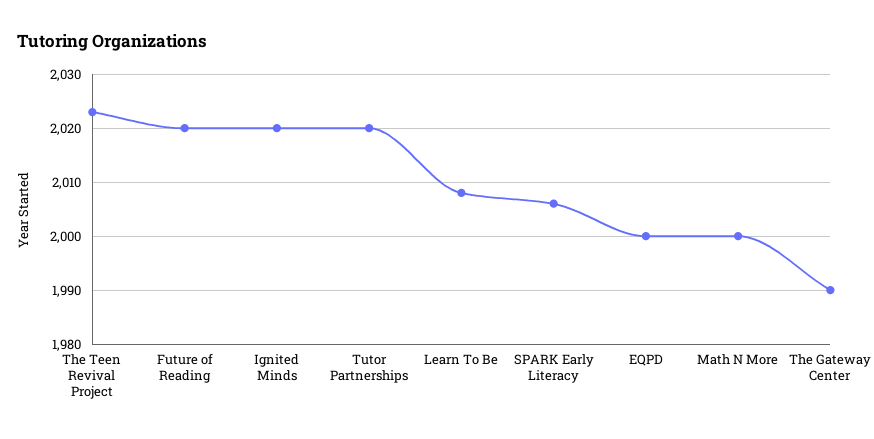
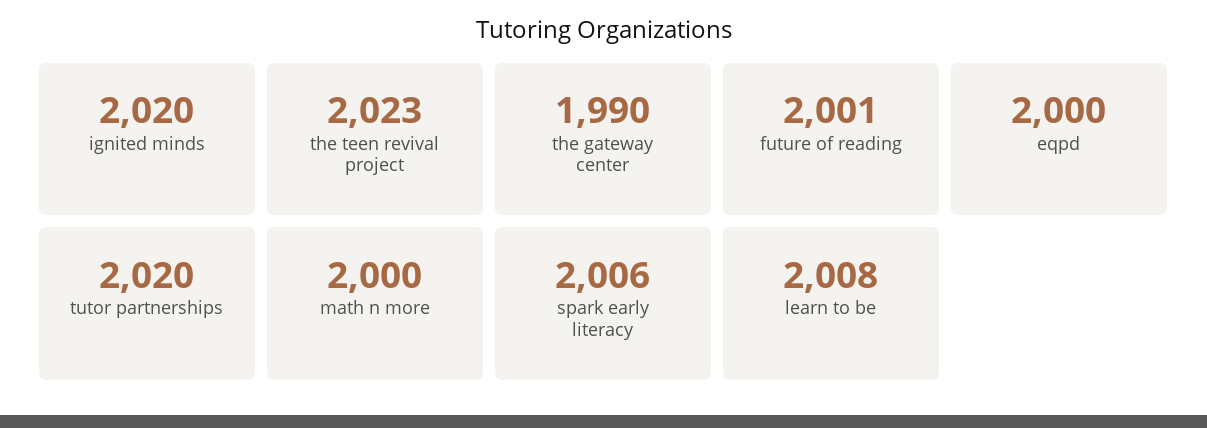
  {
    "The Teen Revival Project": 2023,
-   "Future of Reading": 2020,
+   "Future of Reading": 2001,
    "Ignited Minds": 2020,
    "Tutor Partnerships": 2020,
    "Learn To Be": 2008,
    "SPARK Early Literacy": 2006,
    "EQPD": 2000,
    "Math N More": 2000,
    "The Gateway Center": 1990
  }

